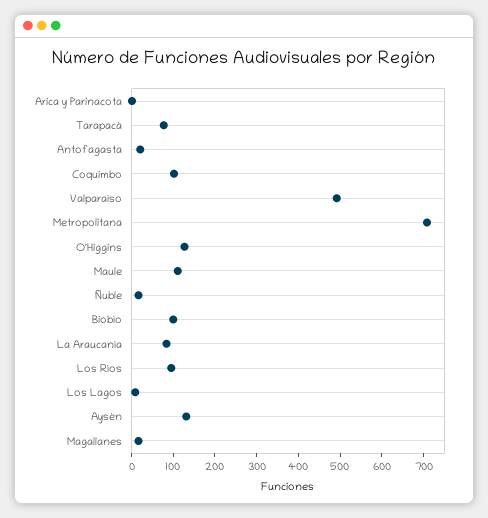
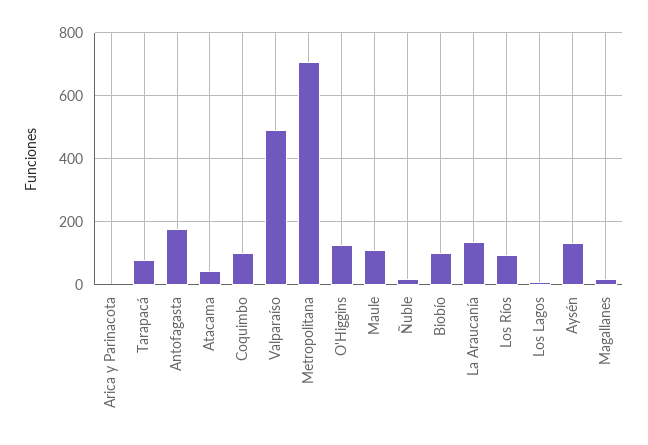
  {
    "Arica y Parinacota": 0,
    "Tarapacá": 80,
-   "Antofagasta": 20,
+   "Antofagasta": 180,
    "Coquimbo": 100,
    "Valparaíso": 500,
    "Metropolitana": 700,
    "O'Higgins": 120,
    "Maule": 120,
    "Ñuble": 20,
    "Biobío": 100,
-   "La Araucanía": 80,
+   "La Araucanía": 140,
    "Los Ríos": 100,
    "Los Lagos": 0,
    "Aysén": 140,
-   "Magallanes": 20
+   "Magallanes": 20,
+   "Atacama": 40
  }

